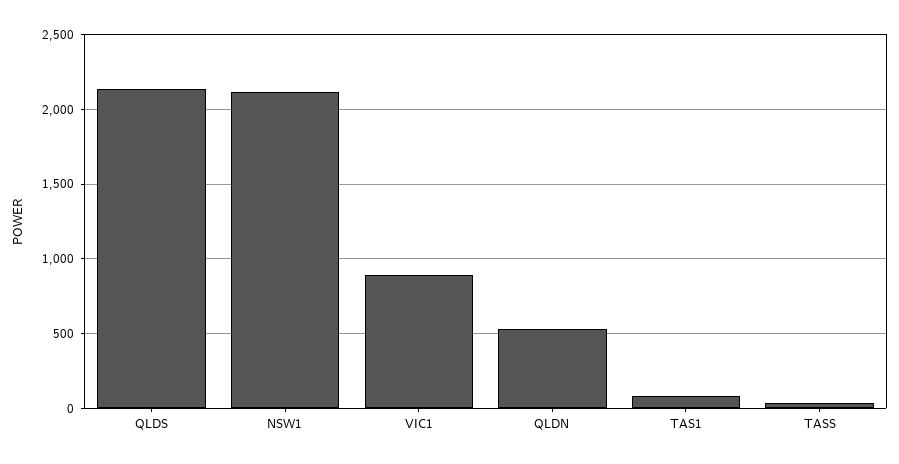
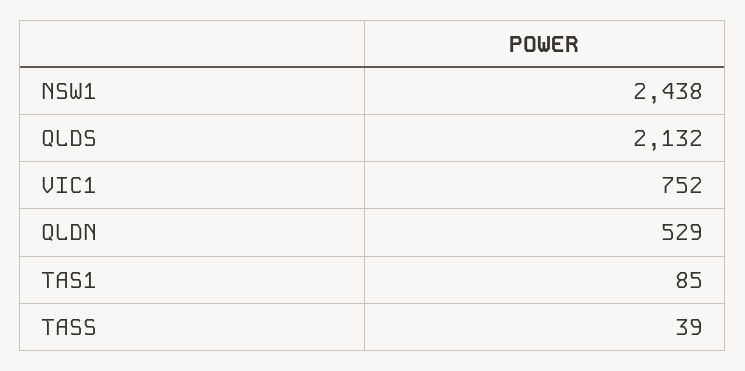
  {
    "QLDS": 2132,
-   "NSW1": 2100,
+   "NSW1": 2438,
-   "VIC1": 900,
+   "VIC1": 752,
    "QLDN": 529,
    "TAS1": 85,
    "TASS": 39
  }

